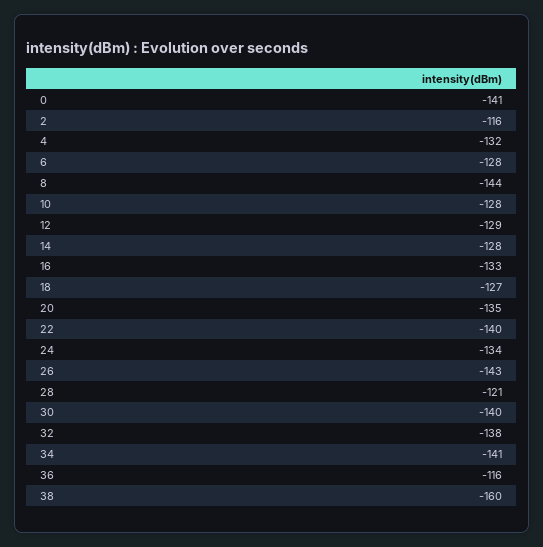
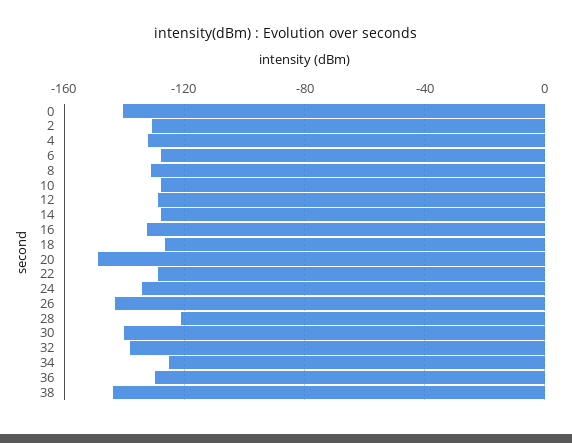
  {
    "0": -141,
-   "2": -116,
+   "2": -130,
    "4": -132,
    "6": -128,
-   "8": -144,
+   "8": -130,
    "10": -128,
    "12": -129,
    "14": -128,
    "16": -133,
    "18": -127,
-   "20": -135,
+   "20": -150,
-   "22": -140,
+   "22": -130,
    "24": -134,
    "26": -143,
    "28": -121,
    "30": -140,
    "32": -138,
-   "34": -141,
+   "34": -125,
-   "36": -116,
+   "36": -130,
-   "38": -160
+   "38": -145
  }

